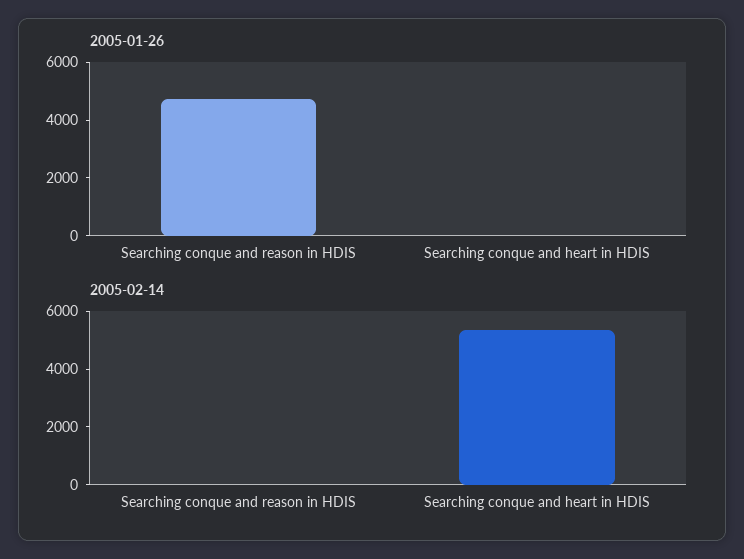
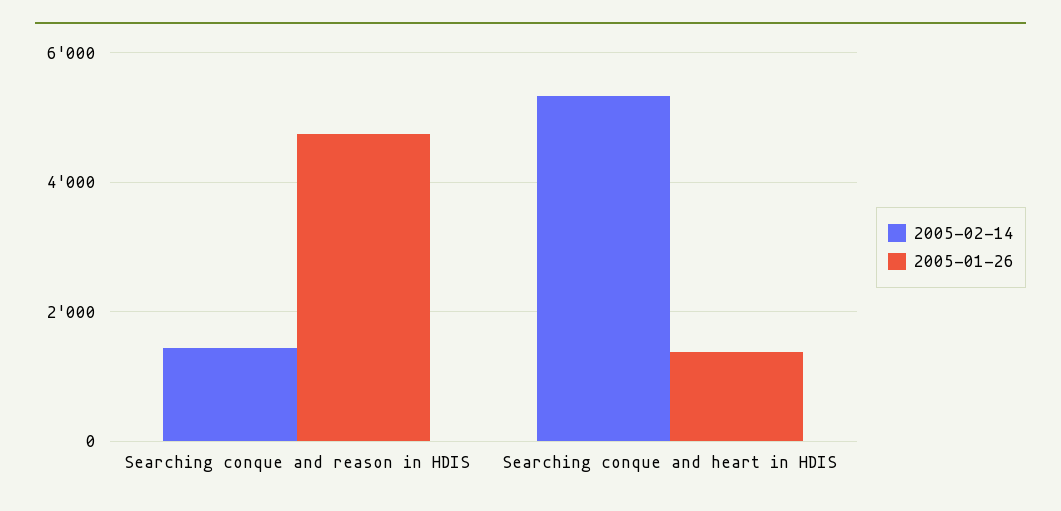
  {
    "2005-01-26": {
      "Searching conque and reason in HDIS": 4800,
-     "Searching conque and heart in HDIS": 0
+     "Searching conque and heart in HDIS": 1400
    },
    "2005-02-14": {
-     "Searching conque and reason in HDIS": 0,
+     "Searching conque and reason in HDIS": 1400,
      "Searching conque and heart in HDIS": 5400
    }
  }

